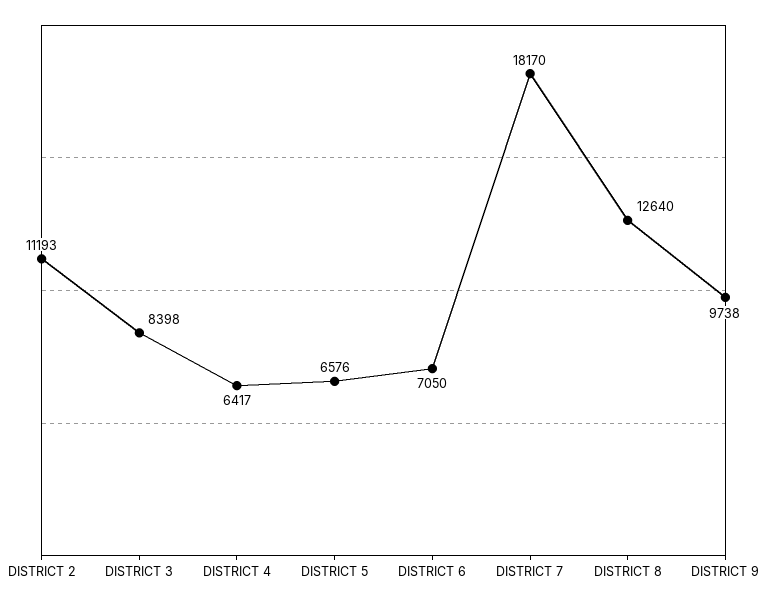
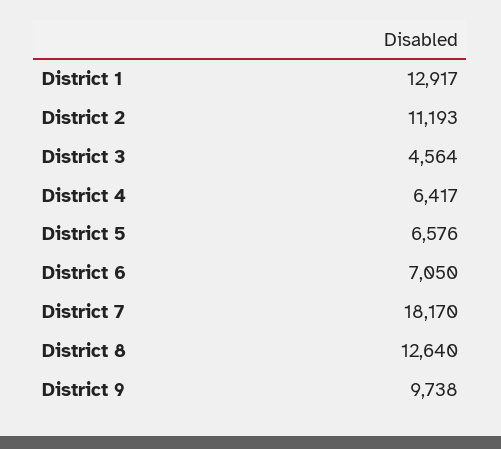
  {
    "DISTRICT 2": 11193,
-   "DISTRICT 3": 8398,
+   "DISTRICT 3": 4564,
    "DISTRICT 4": 6417,
    "DISTRICT 5": 6576,
    "DISTRICT 6": 7050,
    "DISTRICT 7": 18170,
    "DISTRICT 8": 12640,
-   "DISTRICT 9": 9738
+   "DISTRICT 9": 9738,
+   "District 1": 12917
  }

